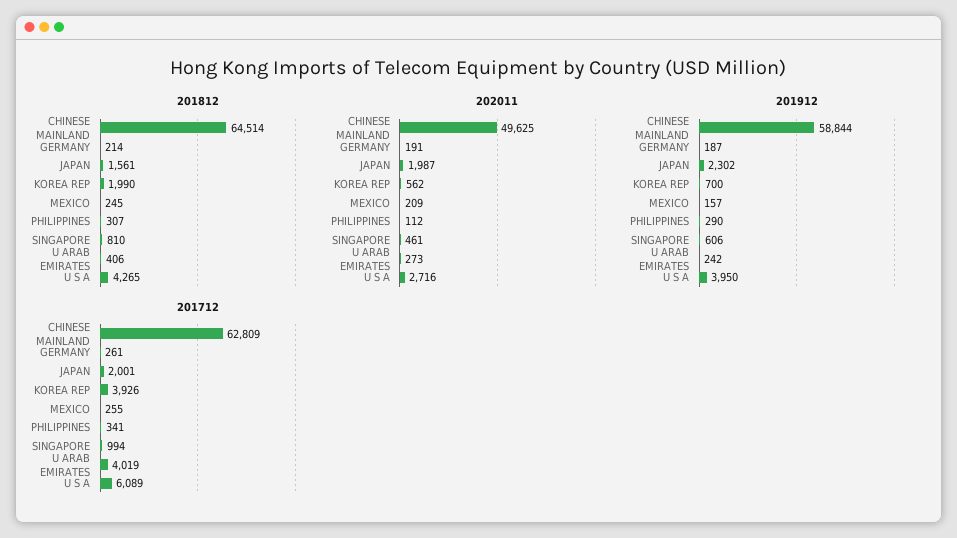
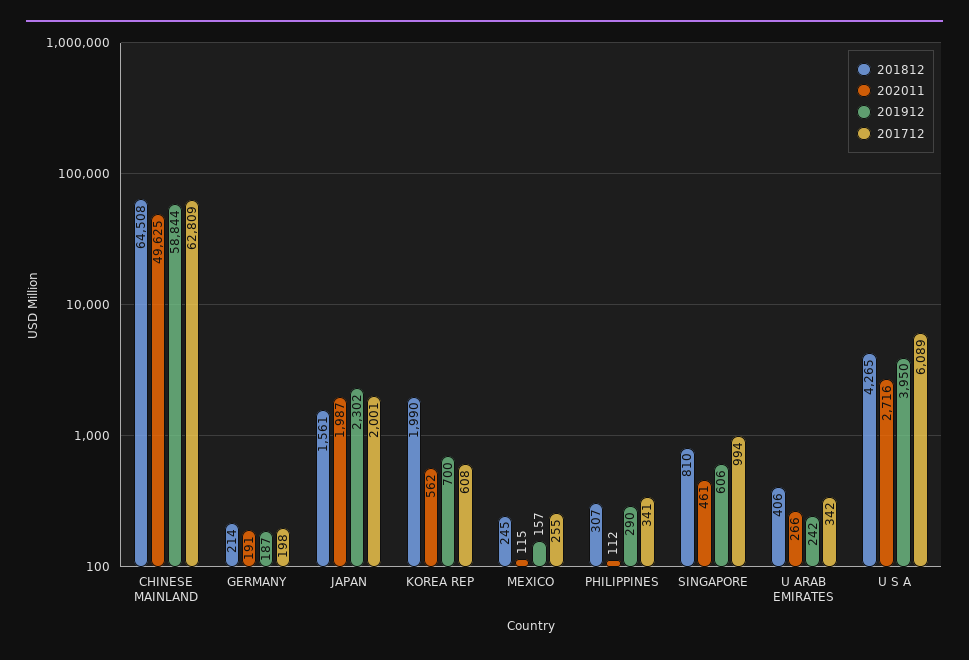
  {
    "201812": {
-     "CHINESE MAINLAND": 64514,
+     "CHINESE MAINLAND": 64508,
      "GERMANY": 214,
      "JAPAN": 1561,
      "KOREA REP": 1990,
      "MEXICO": 245,
      "PHILIPPINES": 307,
      "SINGAPORE": 810,
      "U ARAB EMIRATES": 406,
      "U S A": 4265
    },
    "202011": {
      "CHINESE MAINLAND": 49625,
      "GERMANY": 191,
      "JAPAN": 1987,
      "KOREA REP": 562,
-     "MEXICO": 209,
+     "MEXICO": 115,
      "PHILIPPINES": 112,
      "SINGAPORE": 461,
-     "U ARAB EMIRATES": 273,
+     "U ARAB EMIRATES": 266,
      "U S A": 2716
    },
    "201912": {
      "CHINESE MAINLAND": 58844,
      "GERMANY": 187,
      "JAPAN": 2302,
      "KOREA REP": 700,
      "MEXICO": 157,
      "PHILIPPINES": 290,
      "SINGAPORE": 606,
      "U ARAB EMIRATES": 242,
      "U S A": 3950
    },
    "201712": {
      "CHINESE MAINLAND": 62809,
-     "GERMANY": 261,
+     "GERMANY": 198,
      "JAPAN": 2001,
-     "KOREA REP": 3926,
+     "KOREA REP": 608,
      "MEXICO": 255,
      "PHILIPPINES": 341,
      "SINGAPORE": 994,
-     "U ARAB EMIRATES": 4019,
+     "U ARAB EMIRATES": 342,
      "U S A": 6089
    }
  }

